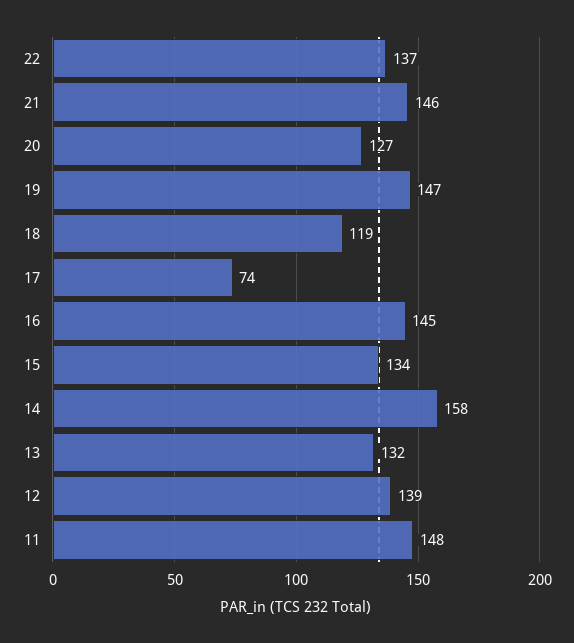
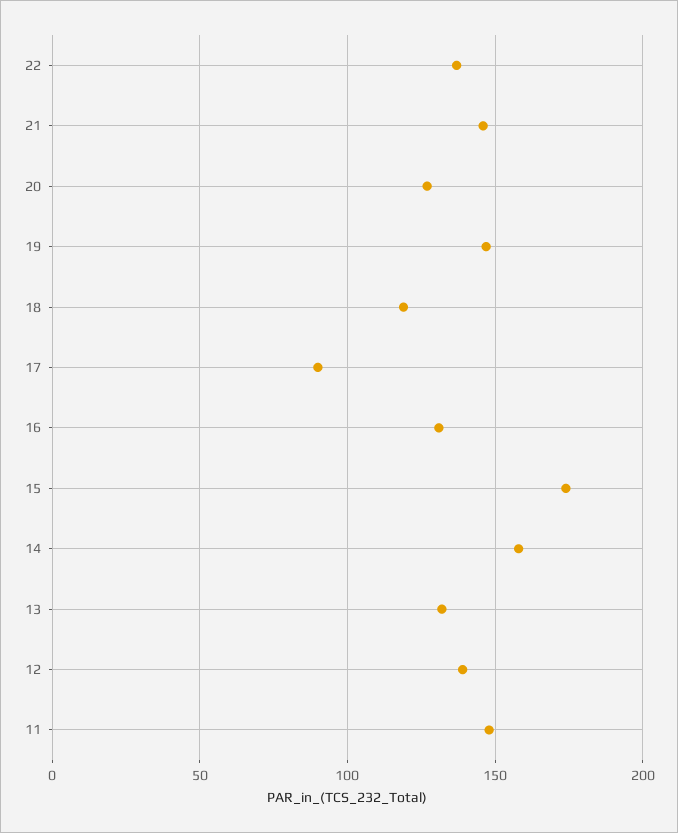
  {
    "22": 137,
    "21": 146,
    "20": 127,
    "19": 147,
    "18": 119,
-   "17": 74,
+   "17": 90,
-   "16": 145,
+   "16": 130,
-   "15": 134,
+   "15": 175,
    "14": 158,
    "13": 132,
    "12": 139,
    "11": 148
  }

